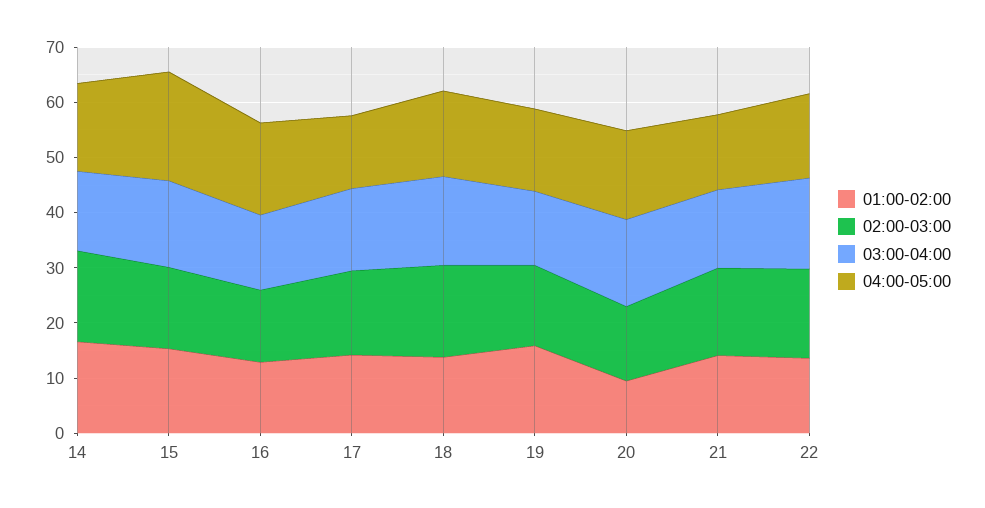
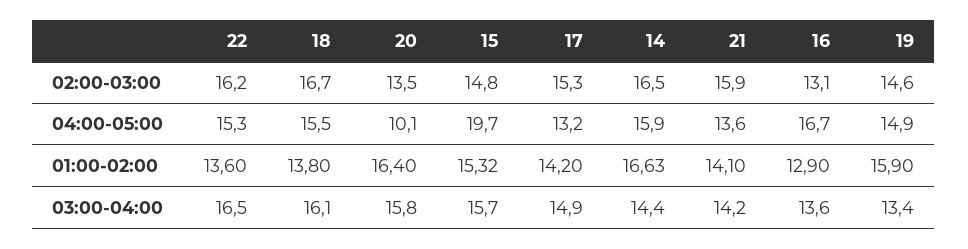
  {
    "01:00-02:00": {
      "14": 16.63,
      "15": 15.32,
      "16": 12.9,
      "17": 14.2,
      "18": 13.8,
      "19": 15.9,
-     "20": 10,
+     "20": 16.4,
      "21": 14.1,
      "22": 13.6
    },
    "02:00-03:00": {
      "14": 16.5,
      "15": 14.8,
      "16": 13.1,
      "17": 15.3,
      "18": 16.7,
      "19": 14.6,
      "20": 13.5,
      "21": 15.9,
      "22": 16.2
    },
    "03:00-04:00": {
      "14": 14.4,
      "15": 15.7,
      "16": 13.6,
      "17": 14.9,
      "18": 16.1,
      "19": 13.4,
      "20": 15.8,
      "21": 14.2,
      "22": 16.5
    },
    "04:00-05:00": {
      "14": 15.9,
      "15": 19.7,
      "16": 16.7,
      "17": 13.2,
      "18": 15.5,
      "19": 14.9,
-     "20": 16,
+     "20": 10.1,
      "21": 13.6,
      "22": 15.3
    }
  }

